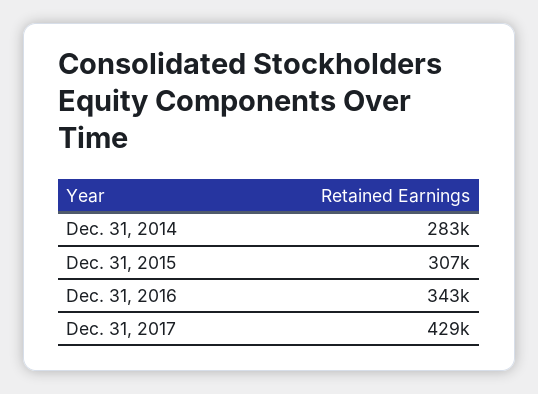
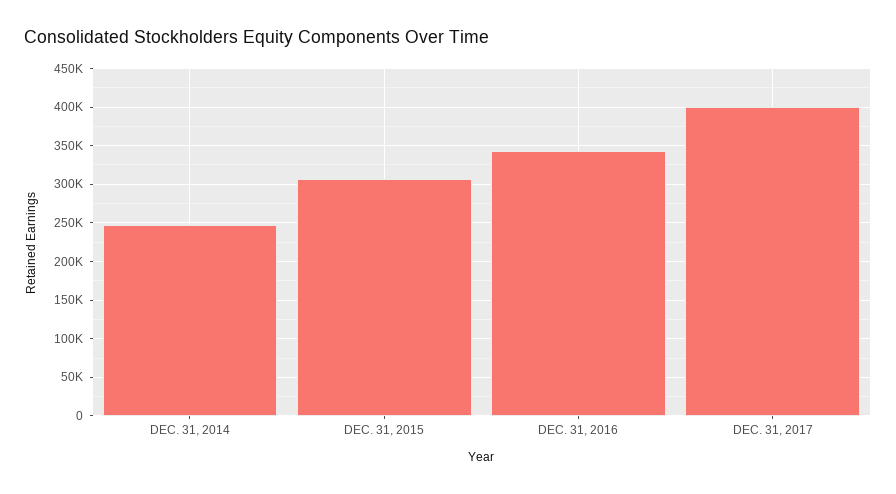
  {
-   "Dec. 31, 2014": 283000,
+   "Dec. 31, 2014": 250000,
    "Dec. 31, 2015": 307000,
    "Dec. 31, 2016": 343000,
-   "Dec. 31, 2017": 429000
+   "Dec. 31, 2017": 400000
  }

